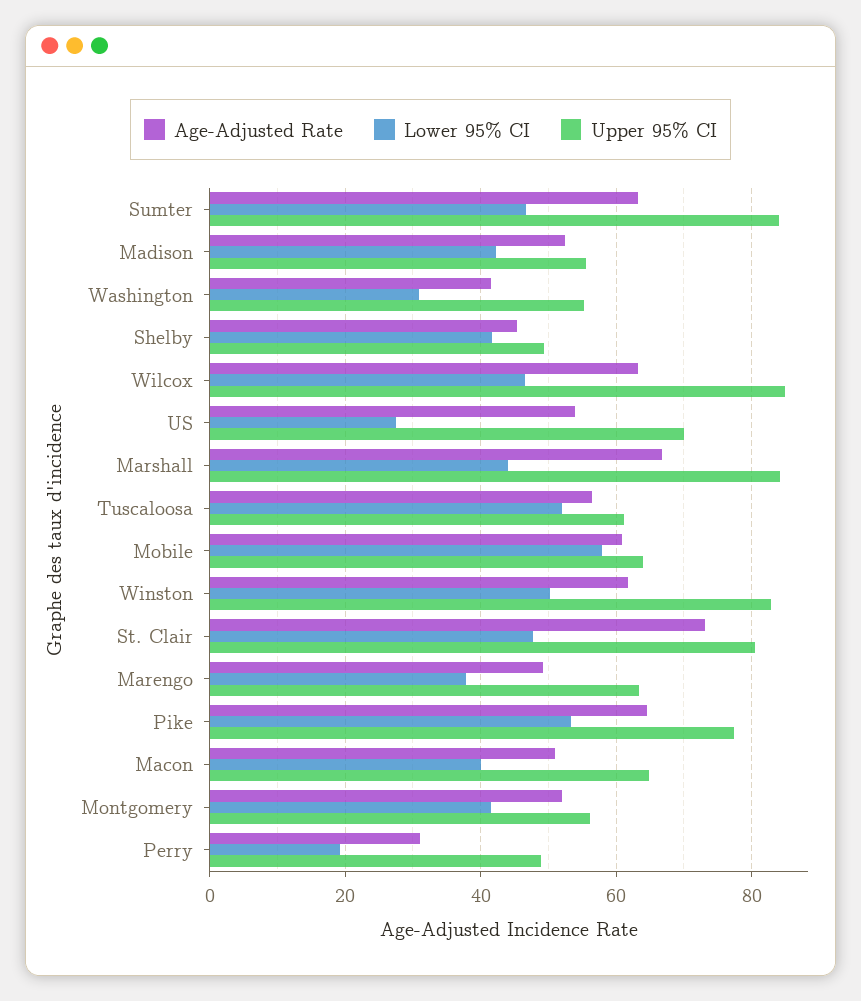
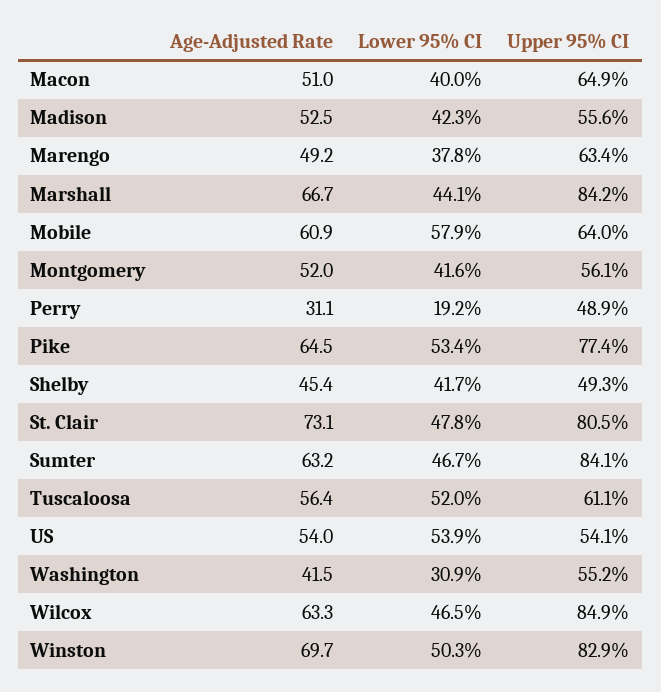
  {
    "Age-Adjusted Rate": {
      "Sumter": 63.2,
      "Madison": 52.5,
      "Washington": 41.5,
      "Shelby": 45.4,
      "Wilcox": 63.3,
      "US": 54,
      "Marshall": 66.7,
      "Tuscaloosa": 56.4,
      "Mobile": 60.9,
-     "Winston": 62,
+     "Winston": 69.7,
      "St. Clair": 73.1,
      "Marengo": 49.2,
      "Pike": 64.5,
      "Macon": 51,
      "Montgomery": 52,
      "Perry": 31.1
    },
    "Lower 95% CI": {
      "Sumter": 46.7,
      "Madison": 42.3,
      "Washington": 30.9,
      "Shelby": 41.7,
      "Wilcox": 46.5,
-     "US": 28,
+     "US": 53.9,
      "Marshall": 44.1,
      "Tuscaloosa": 52,
      "Mobile": 57.9,
      "Winston": 50.3,
      "St. Clair": 47.8,
      "Marengo": 37.8,
      "Pike": 53.4,
      "Macon": 40,
      "Montgomery": 41.6,
      "Perry": 19.2
    },
    "Upper 95% CI": {
      "Sumter": 84.1,
      "Madison": 55.6,
      "Washington": 55.2,
      "Shelby": 49.3,
      "Wilcox": 84.9,
-     "US": 70,
+     "US": 54.1,
      "Marshall": 84.2,
      "Tuscaloosa": 61.1,
      "Mobile": 64,
      "Winston": 82.9,
      "St. Clair": 80.5,
      "Marengo": 63.4,
      "Pike": 77.4,
      "Macon": 64.9,
      "Montgomery": 56.1,
      "Perry": 48.9
    }
  }

